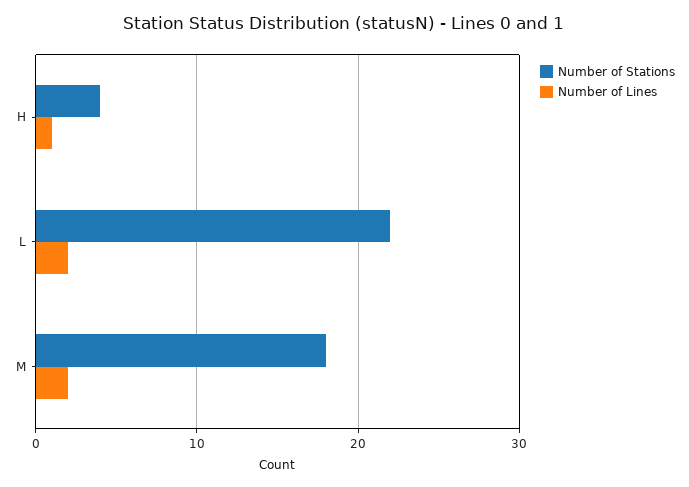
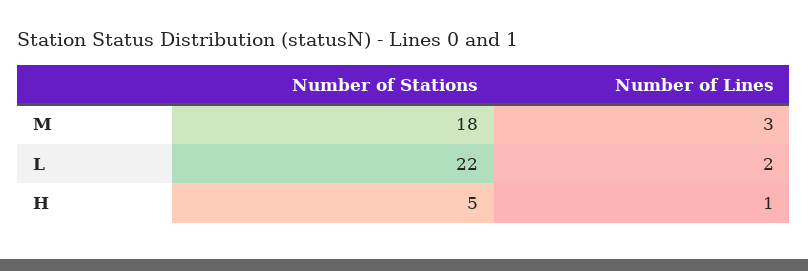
  {
    "Number of Stations": {
-     "H": 4,
+     "H": 5,
      "L": 22,
      "M": 18
    },
    "Number of Lines": {
      "H": 1,
      "L": 2,
-     "M": 2
+     "M": 3
    }
  }

